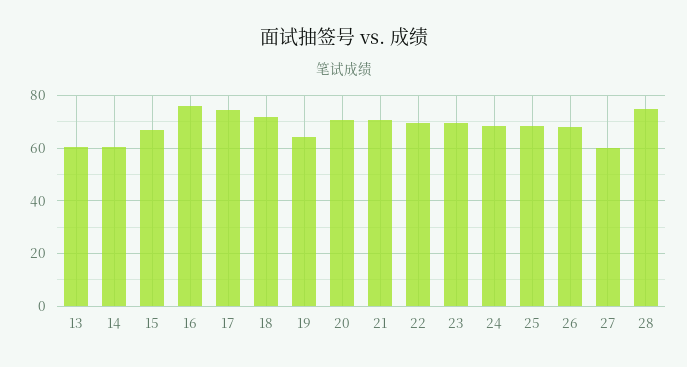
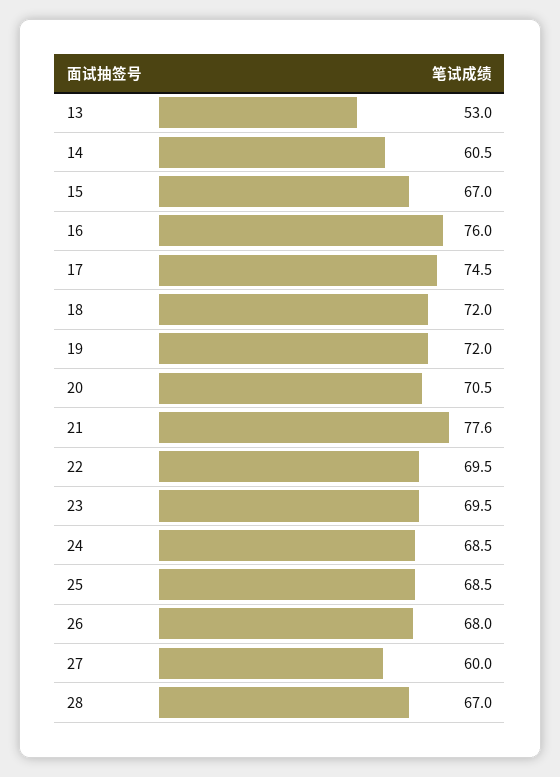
  {
-   "13": 60,
+   "13": 53,
    "14": 60.5,
    "15": 67,
    "16": 76,
    "17": 74.5,
    "18": 72,
-   "19": 65,
+   "19": 72,
    "20": 70.5,
-   "21": 70,
+   "21": 77.6,
    "22": 69.5,
    "23": 69.5,
    "24": 68.5,
    "25": 68.5,
    "26": 68,
    "27": 60,
-   "28": 75
+   "28": 67
  }

